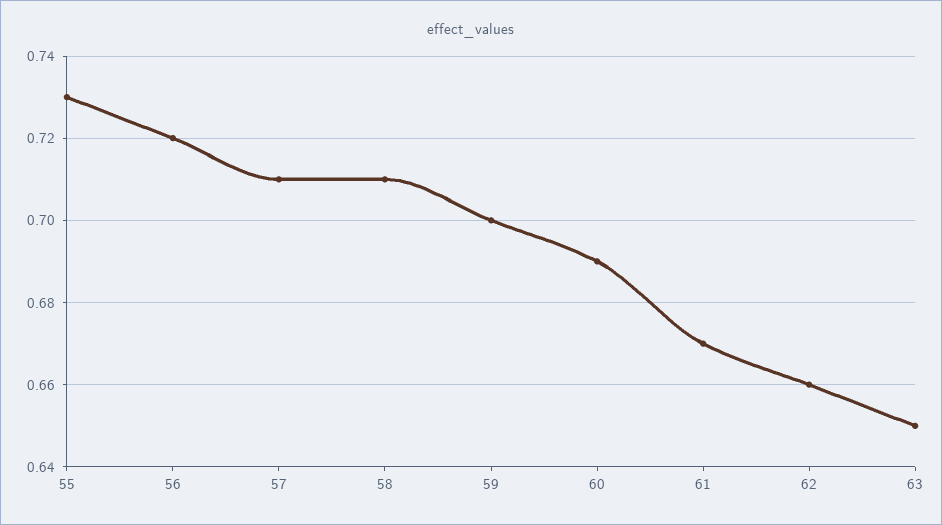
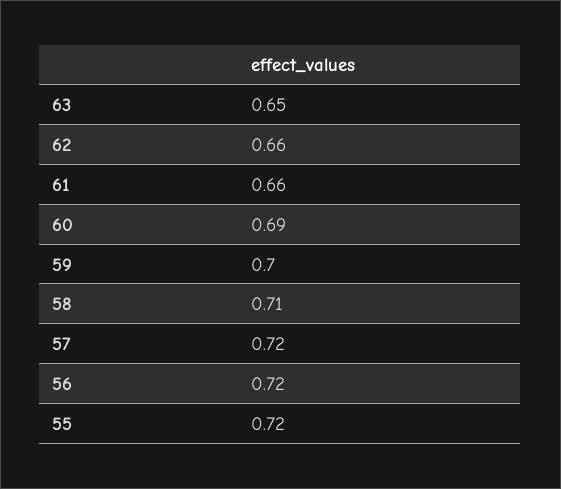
  {
-   "55": 0.73,
+   "55": 0.72,
    "56": 0.72,
-   "57": 0.71,
+   "57": 0.72,
    "58": 0.71,
    "59": 0.7,
    "60": 0.69,
-   "61": 0.67,
+   "61": 0.66,
    "62": 0.66,
    "63": 0.65
  }

